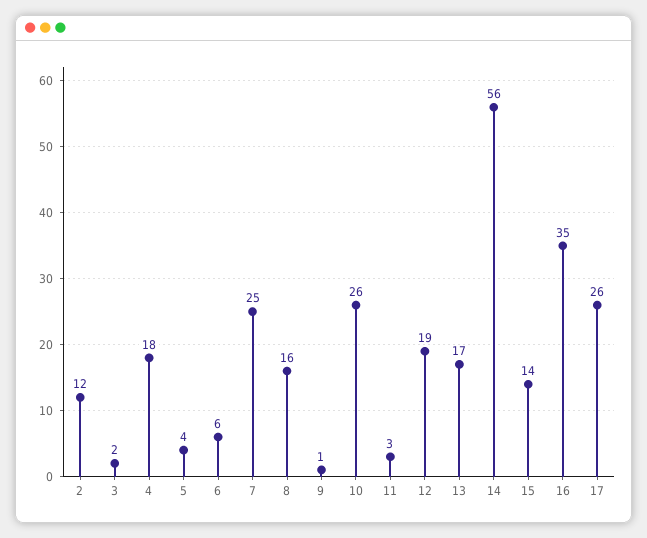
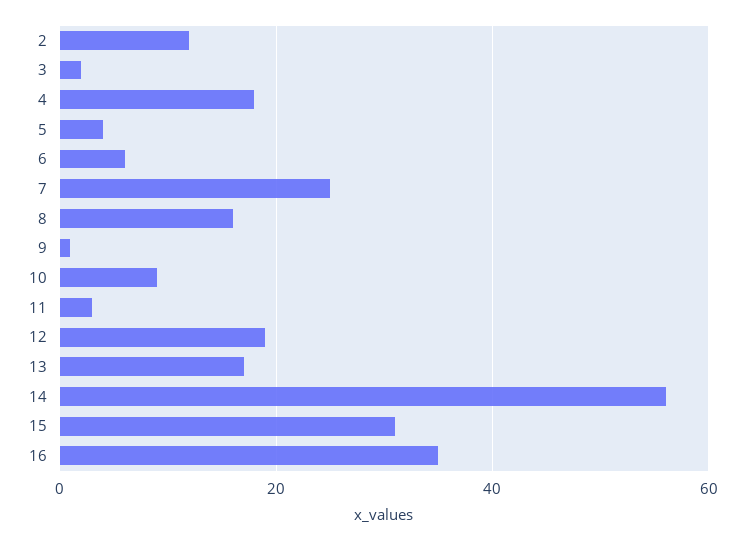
  {
    "2": 12,
    "3": 2,
    "4": 18,
    "5": 4,
    "6": 6,
    "7": 25,
    "8": 16,
    "9": 1,
-   "10": 26,
+   "10": 10,
    "11": 3,
    "12": 19,
    "13": 17,
    "14": 56,
-   "15": 14,
+   "15": 30,
-   "16": 35,
+   "16": 35
-   "17": 26
  }

